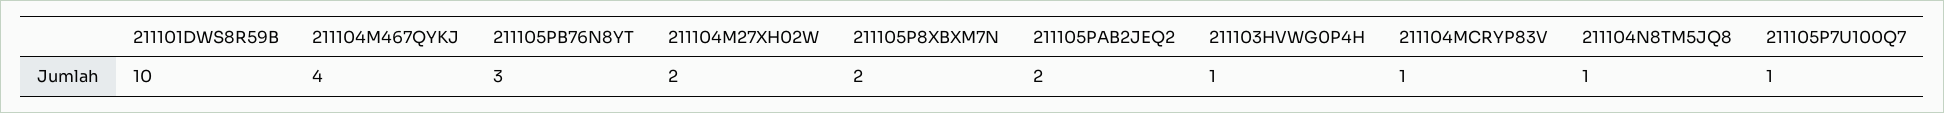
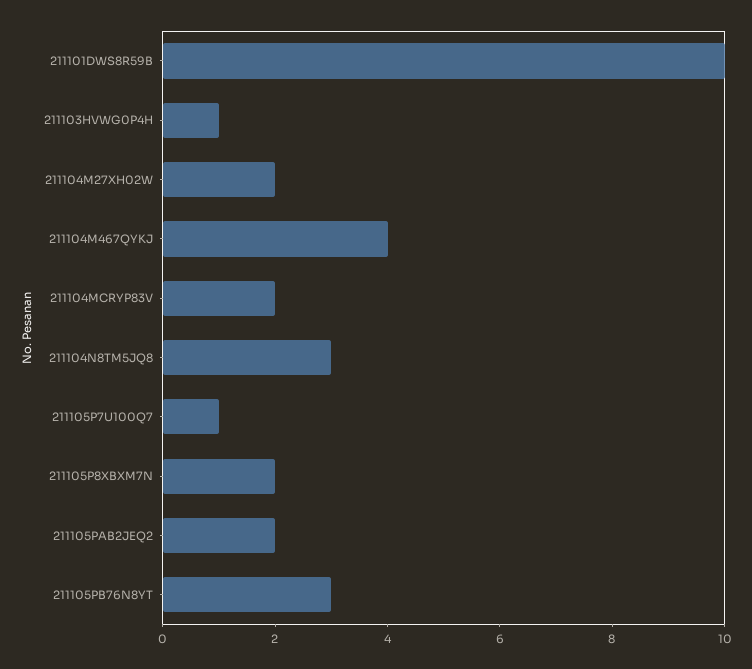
  {
    "211101DWS8R59B": 10,
    "211104M467QYKJ": 4,
    "211105PB76N8YT": 3,
    "211104M27XH02W": 2,
    "211105P8XBXM7N": 2,
    "211105PAB2JEQ2": 2,
    "211103HVWG0P4H": 1,
-   "211104MCRYP83V": 1,
+   "211104MCRYP83V": 2,
-   "211104N8TM5JQ8": 1,
+   "211104N8TM5JQ8": 3,
    "211105P7U100Q7": 1
  }

